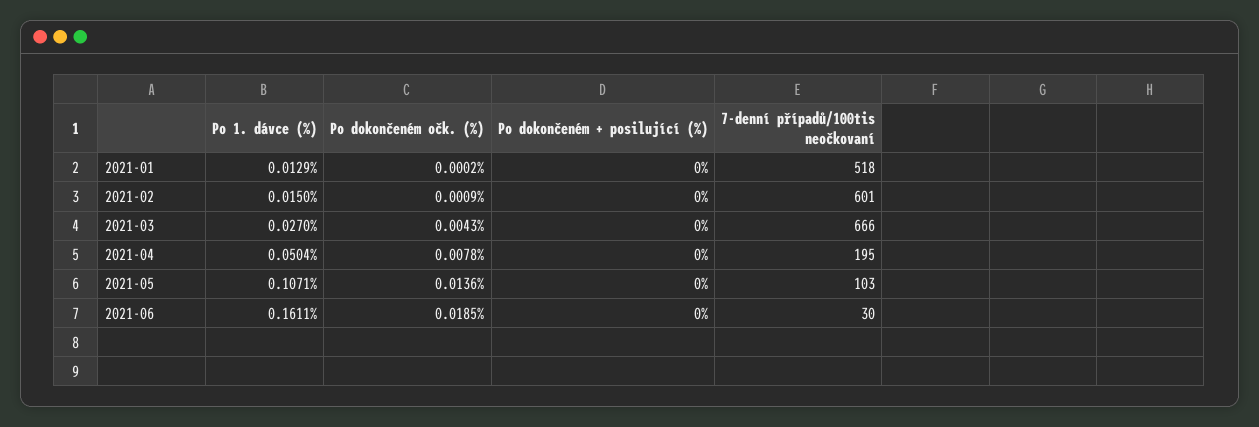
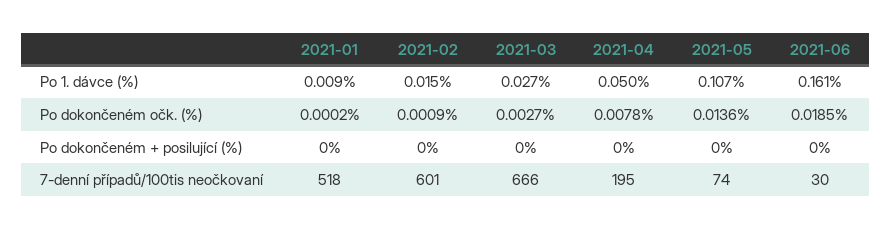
  {
    "Po 1. dávce (%)": {
-     "2021-01": 0.0129,
+     "2021-01": 0.009,
      "2021-02": 0.015,
      "2021-03": 0.027,
      "2021-04": 0.0504,
      "2021-05": 0.1071,
      "2021-06": 0.1611
    },
    "Po dokončeném očk. (%)": {
      "2021-01": 0.0002,
      "2021-02": 0.0009,
-     "2021-03": 0.0043,
+     "2021-03": 0.0027,
      "2021-04": 0.0078,
      "2021-05": 0.0136,
      "2021-06": 0.0185
    },
    "Po dokončeném + posilující (%)": {
      "2021-01": 0,
      "2021-02": 0,
      "2021-03": 0,
      "2021-04": 0,
      "2021-05": 0,
      "2021-06": 0
    },
    "7-denní případů/100tis neočkovaní": {
      "2021-01": 518,
      "2021-02": 601,
      "2021-03": 666,
      "2021-04": 195,
-     "2021-05": 103,
+     "2021-05": 74,
      "2021-06": 30
    }
  }

